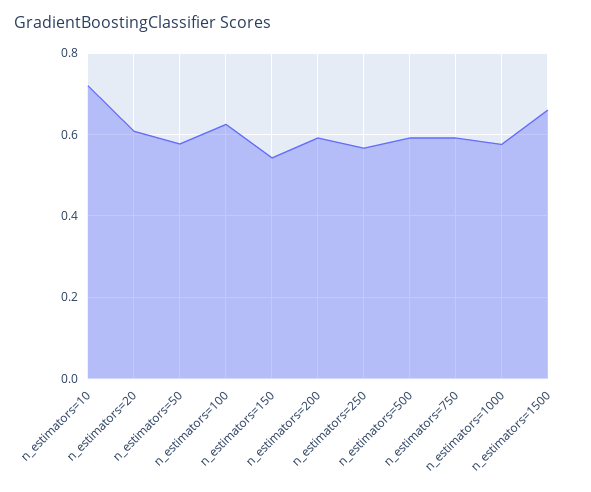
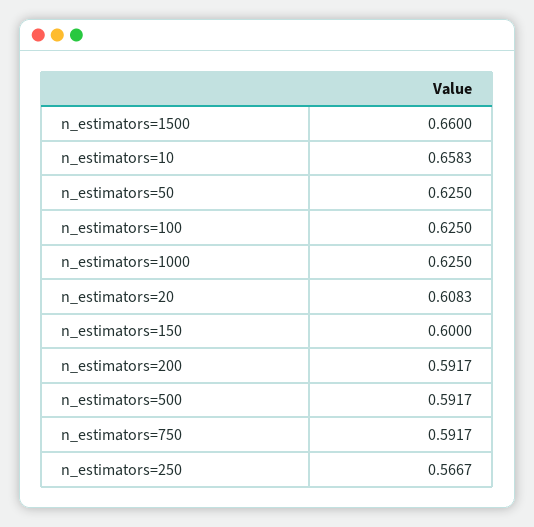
  {
-   "n_estimators=10": 0.72,
+   "n_estimators=10": 0.6583,
    "n_estimators=20": 0.6083,
-   "n_estimators=50": 0.58,
+   "n_estimators=50": 0.625,
    "n_estimators=100": 0.625,
-   "n_estimators=150": 0.54,
+   "n_estimators=150": 0.6,
    "n_estimators=200": 0.5917,
    "n_estimators=250": 0.5667,
    "n_estimators=500": 0.5917,
    "n_estimators=750": 0.5917,
-   "n_estimators=1000": 0.58,
+   "n_estimators=1000": 0.625,
    "n_estimators=1500": 0.66
  }

